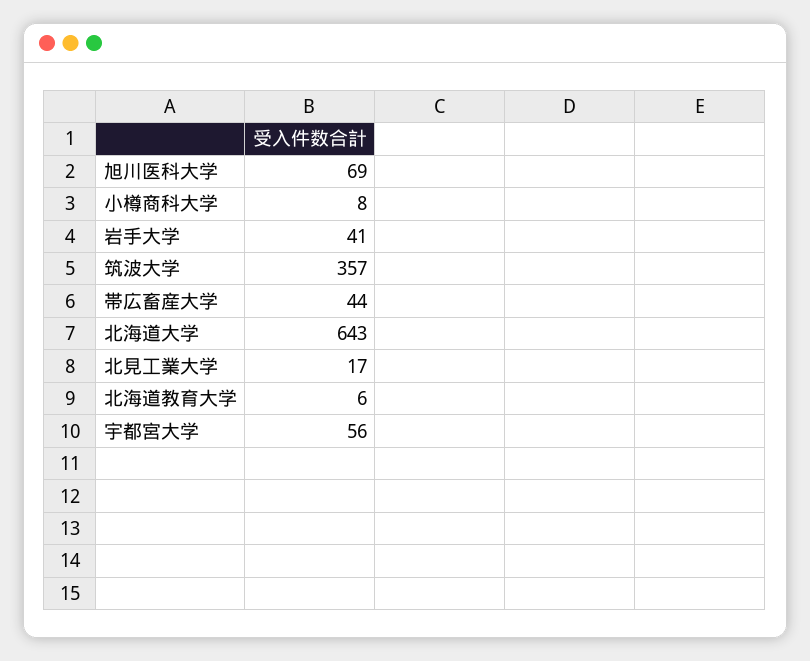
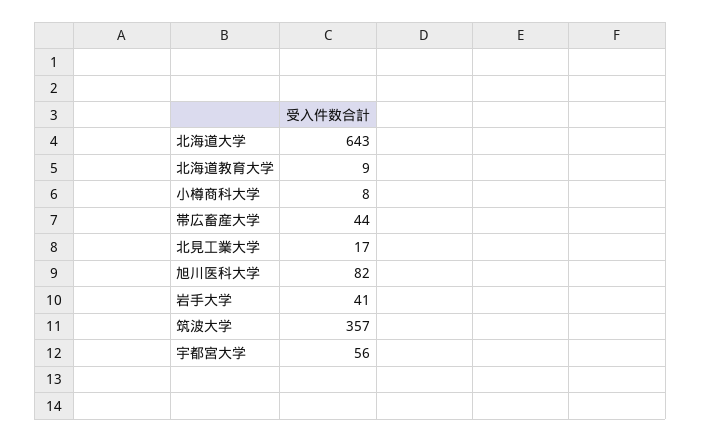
  {
-   "旭川医科大学": 69,
+   "旭川医科大学": 82,
    "小樽商科大学": 8,
    "岩手大学": 41,
    "筑波大学": 357,
    "帯広畜産大学": 44,
    "北海道大学": 643,
    "北見工業大学": 17,
-   "北海道教育大学": 6,
+   "北海道教育大学": 9,
    "宇都宮大学": 56
  }

